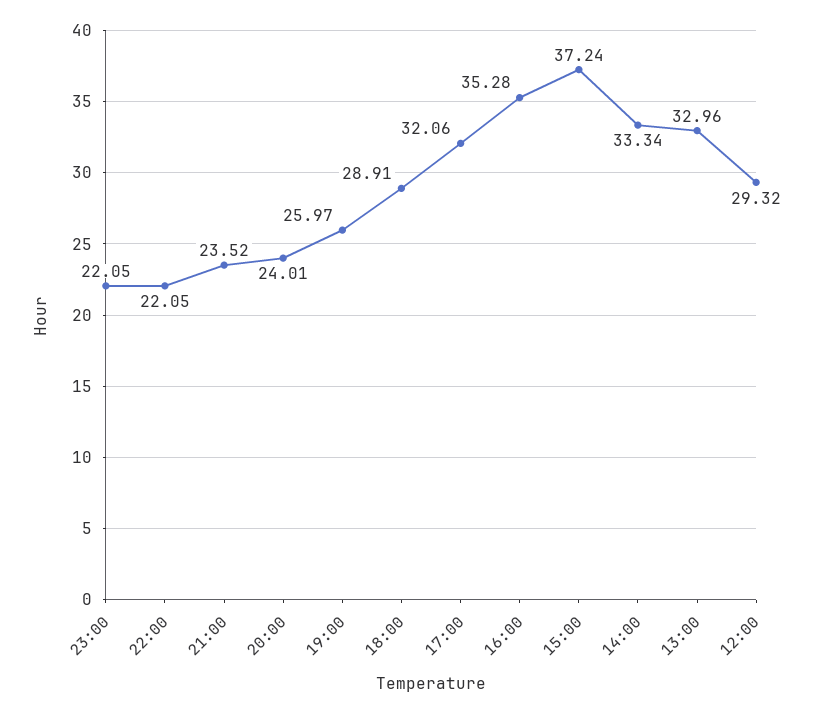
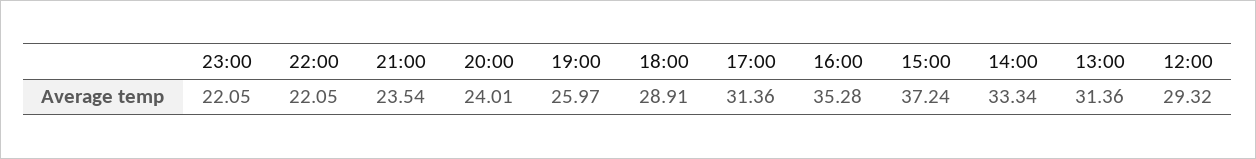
  {
    "23:00": 22.05,
    "22:00": 22.05,
-   "21:00": 23.52,
+   "21:00": 23.54,
    "20:00": 24.01,
    "19:00": 25.97,
    "18:00": 28.91,
-   "17:00": 32.06,
+   "17:00": 31.36,
    "16:00": 35.28,
    "15:00": 37.24,
    "14:00": 33.34,
-   "13:00": 32.96,
+   "13:00": 31.36,
    "12:00": 29.32
  }

